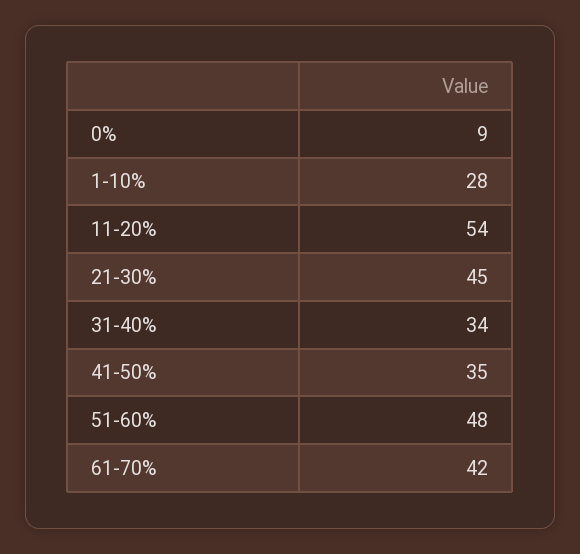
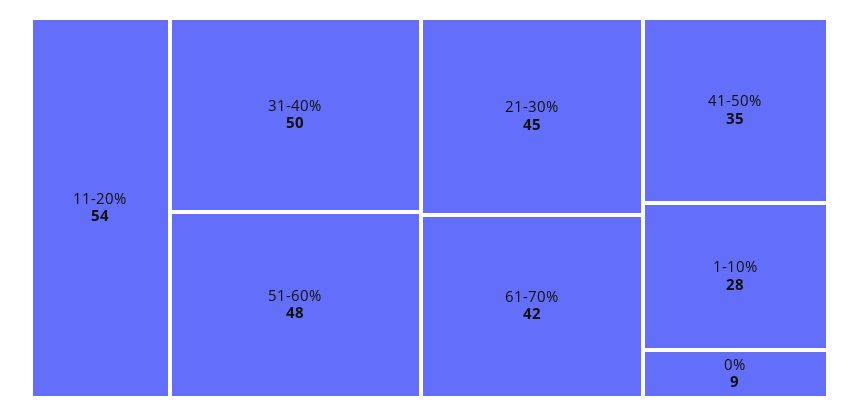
  {
    "0%": 9,
    "1-10%": 28,
    "11-20%": 54,
    "21-30%": 45,
-   "31-40%": 34,
+   "31-40%": 50,
    "41-50%": 35,
    "51-60%": 48,
    "61-70%": 42
  }

